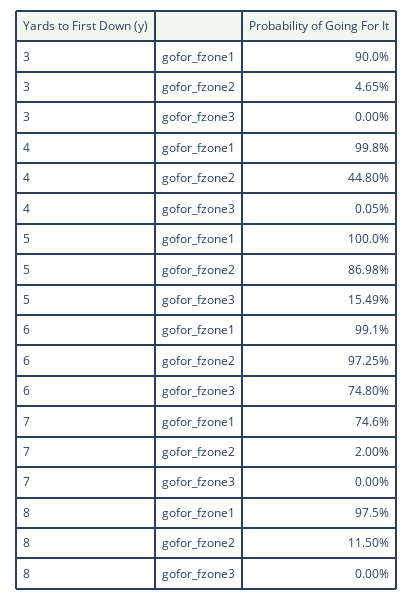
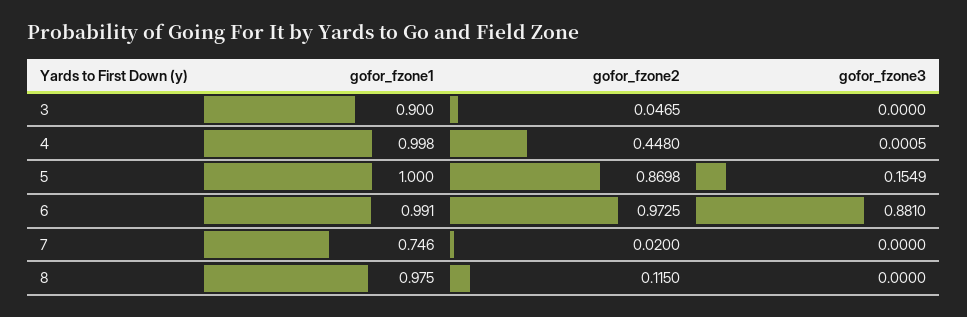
  {
    "3": {
      "gofor_fzone1": 0.9,
      "gofor_fzone2": 0.0465,
      "gofor_fzone3": 0
    },
    "4": {
      "gofor_fzone1": 0.998,
      "gofor_fzone2": 0.448,
      "gofor_fzone3": 0.0005
    },
    "5": {
      "gofor_fzone1": 1,
      "gofor_fzone2": 0.8698,
      "gofor_fzone3": 0.1549
    },
    "6": {
      "gofor_fzone1": 0.991,
      "gofor_fzone2": 0.9725,
-     "gofor_fzone3": 0.748
+     "gofor_fzone3": 0.881
    },
    "7": {
      "gofor_fzone1": 0.746,
      "gofor_fzone2": 0.02,
      "gofor_fzone3": 0
    },
    "8": {
      "gofor_fzone1": 0.975,
      "gofor_fzone2": 0.115,
      "gofor_fzone3": 0
    }
  }

